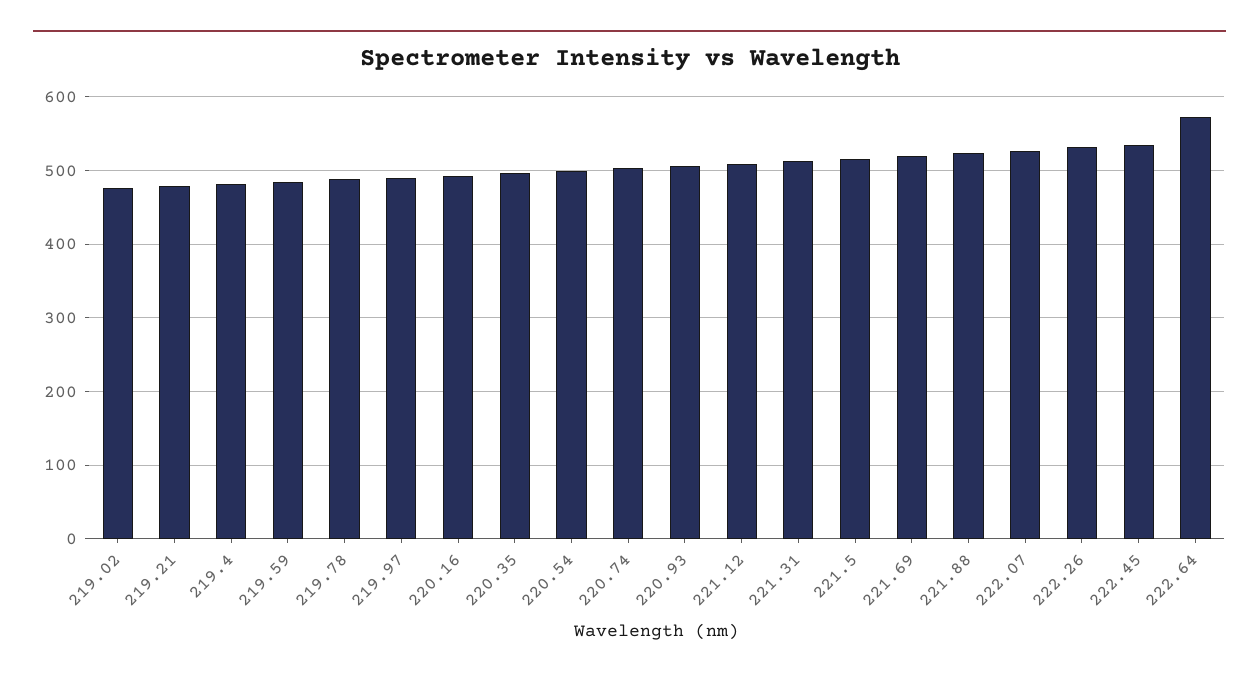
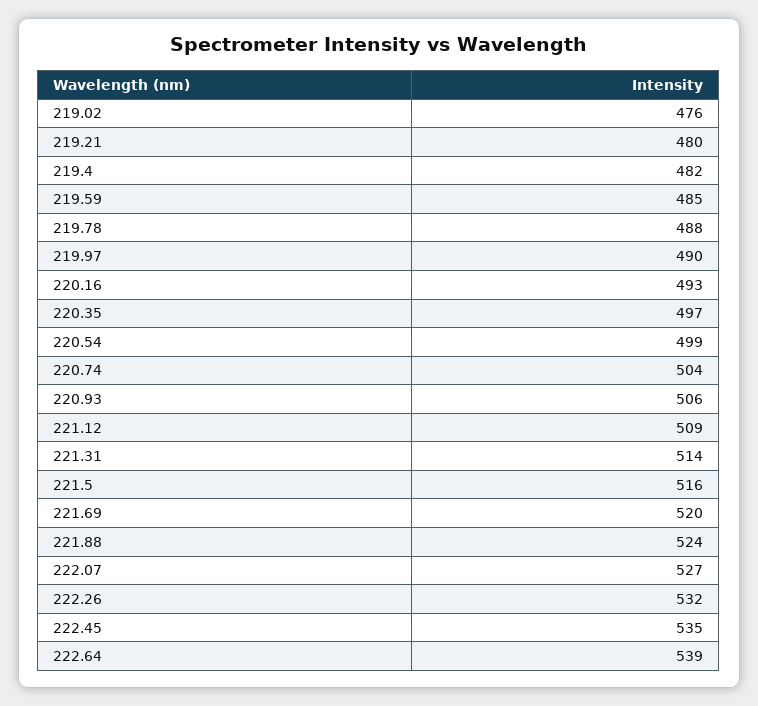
  {
    "219.02": 476,
    "219.21": 480,
    "219.4": 482,
    "219.59": 485,
    "219.78": 488,
    "219.97": 490,
    "220.16": 493,
    "220.35": 497,
    "220.54": 499,
    "220.74": 504,
    "220.93": 506,
    "221.12": 509,
    "221.31": 514,
    "221.5": 516,
    "221.69": 520,
    "221.88": 524,
    "222.07": 527,
    "222.26": 532,
    "222.45": 535,
-   "222.64": 570
+   "222.64": 539
  }

